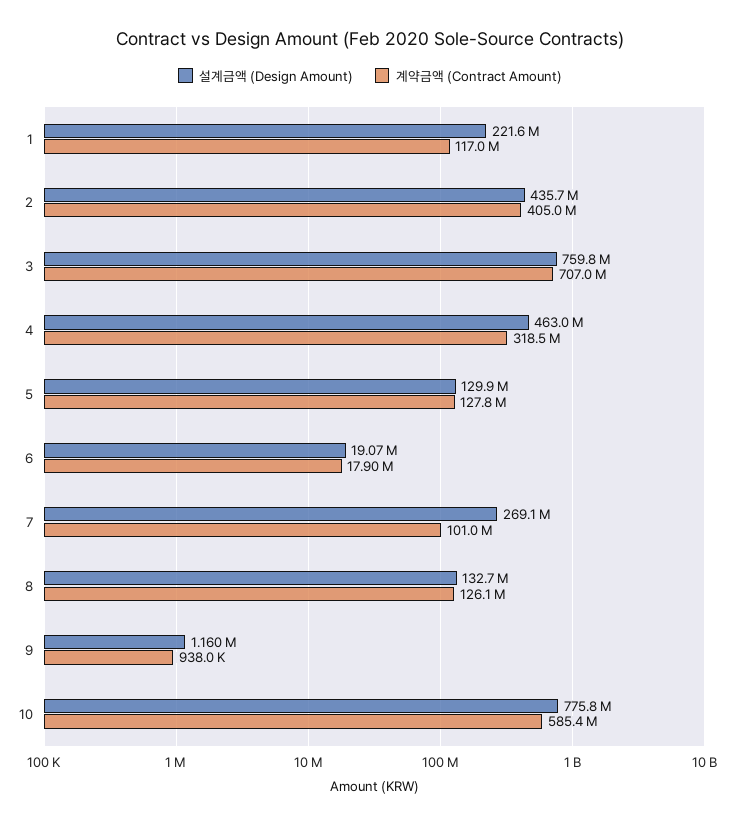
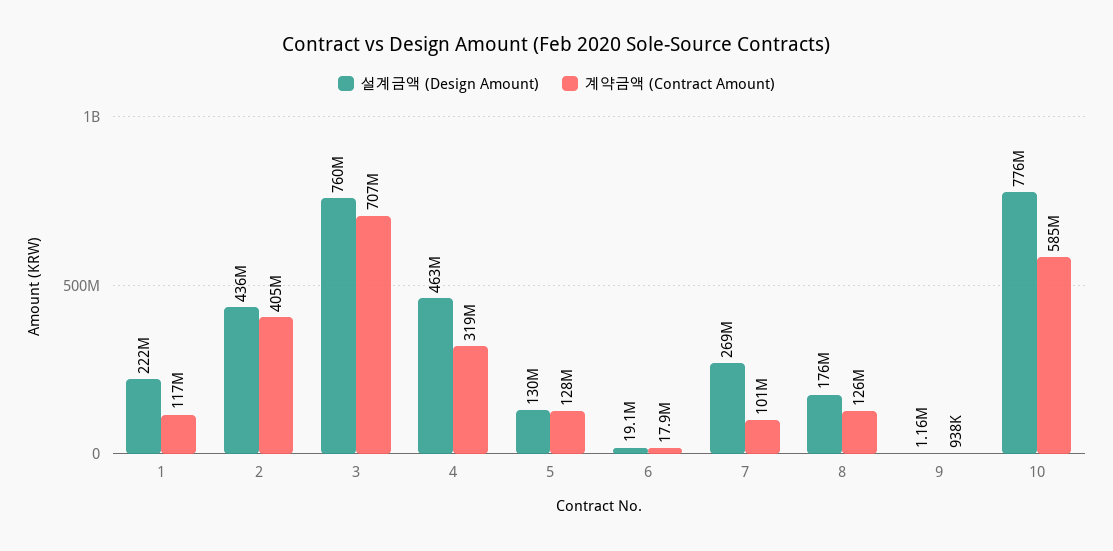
  {
    "설계금액 (Design Amount)": {
      "1": 221600000,
      "2": 435700000,
      "3": 759800000,
      "4": 463000000,
      "5": 129900000,
      "6": 19070000,
      "7": 269100000,
-     "8": 132700000,
+     "8": 176000000,
      "9": 1160000,
      "10": 775800000
    },
    "계약금액 (Contract Amount)": {
      "1": 117000000,
      "2": 405000000,
      "3": 707000000,
      "4": 318500000,
      "5": 127800000,
      "6": 17900000,
      "7": 101000000,
      "8": 126100000,
      "9": 938000,
      "10": 585400000
    }
  }

